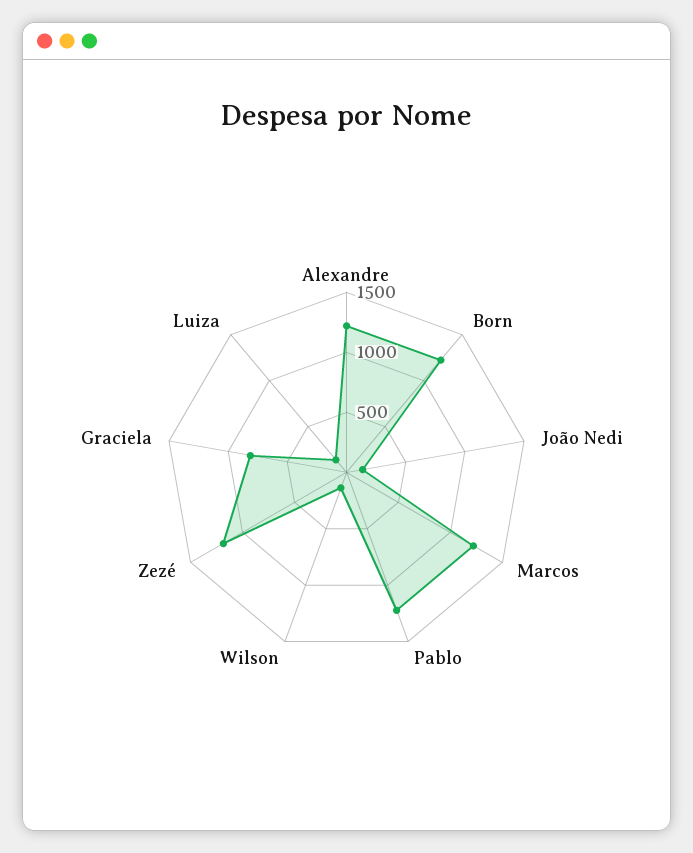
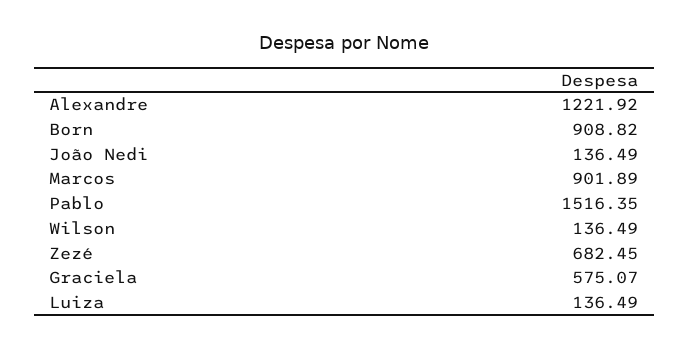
  {
    "Alexandre": 1221.92,
-   "Born": 1200,
+   "Born": 908.82,
    "João Nedi": 136.49,
-   "Marcos": 1200,
+   "Marcos": 901.89,
-   "Pablo": 1200,
+   "Pablo": 1516.35,
    "Wilson": 136.49,
-   "Zezé": 1200,
+   "Zezé": 682.45,
-   "Graciela": 800,
+   "Graciela": 575.07,
    "Luiza": 136.49
  }

